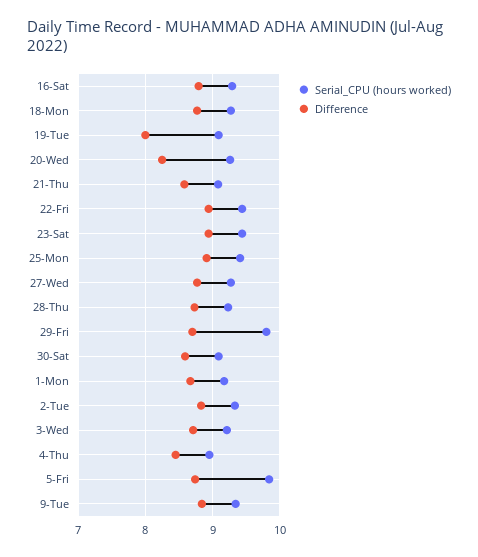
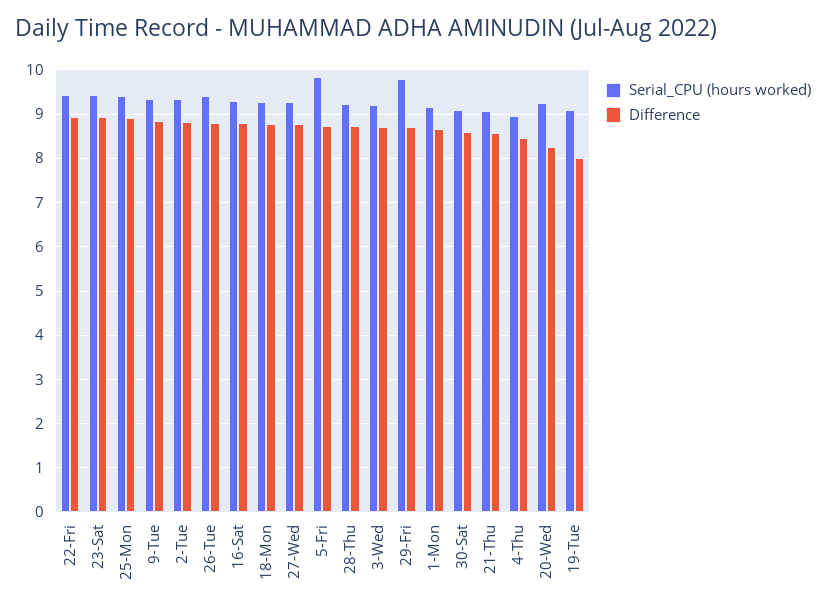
  {
    "Serial_CPU (hours worked)": {
      "16-Sat": 9.3,
      "18-Mon": 9.3,
      "19-Tue": 9.1,
      "20-Wed": 9.3,
      "21-Thu": 9.1,
      "22-Fri": 9.4,
      "23-Sat": 9.4,
      "25-Mon": 9.4,
      "27-Wed": 9.3,
      "28-Thu": 9.2,
      "29-Fri": 9.8,
      "30-Sat": 9.1,
      "1-Mon": 9.2,
      "2-Tue": 9.3,
      "3-Wed": 9.2,
      "4-Thu": 9,
      "5-Fri": 9.8,
-     "9-Tue": 9.3
+     "9-Tue": 9.3,
+     "26-Tue": 9.4
    },
    "Difference": {
      "16-Sat": 8.8,
      "18-Mon": 8.8,
      "19-Tue": 8,
      "20-Wed": 8.3,
      "21-Thu": 8.6,
      "22-Fri": 8.9,
      "23-Sat": 8.9,
      "25-Mon": 8.9,
      "27-Wed": 8.8,
      "28-Thu": 8.7,
      "29-Fri": 8.7,
      "30-Sat": 8.6,
      "1-Mon": 8.7,
      "2-Tue": 8.8,
      "3-Wed": 8.7,
      "4-Thu": 8.5,
      "5-Fri": 8.7,
-     "9-Tue": 8.8
+     "9-Tue": 8.8,
+     "26-Tue": 8.8
    }
  }

